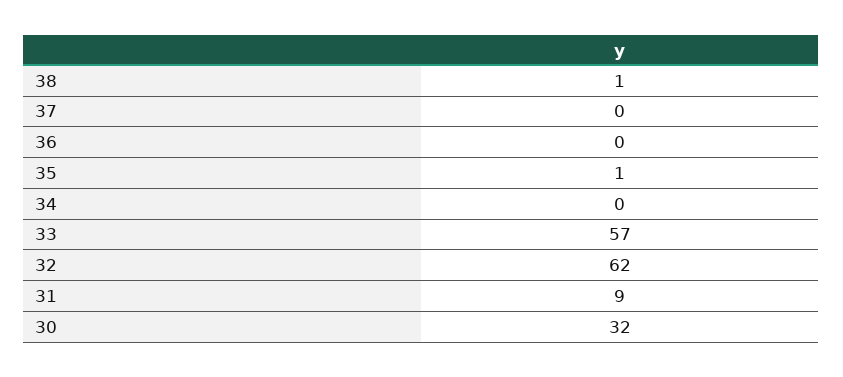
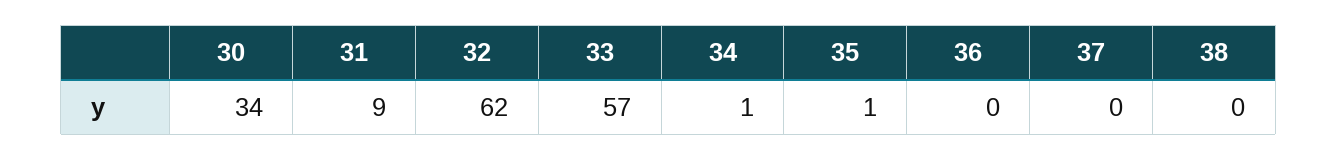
  {
-   "38": 1,
+   "38": 0,
    "37": 0,
    "36": 0,
    "35": 1,
-   "34": 0,
+   "34": 1,
    "33": 57,
    "32": 62,
    "31": 9,
-   "30": 32
+   "30": 34
  }

